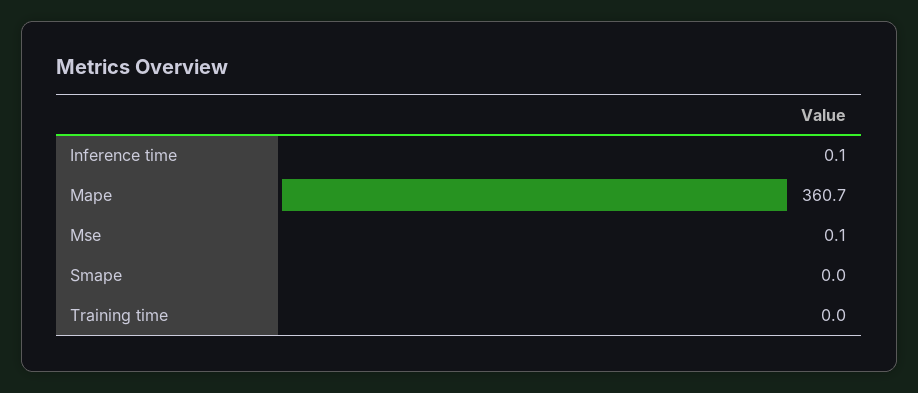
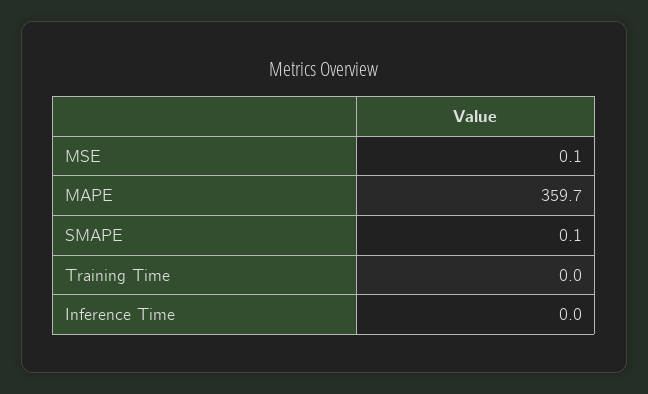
  {
-   "Inference time": 0.1,
+   "Inference time": 0,
-   "Mape": 360.7,
+   "Mape": 359.7,
    "Mse": 0.1,
-   "Smape": 0,
+   "Smape": 0.1,
    "Training time": 0
  }

